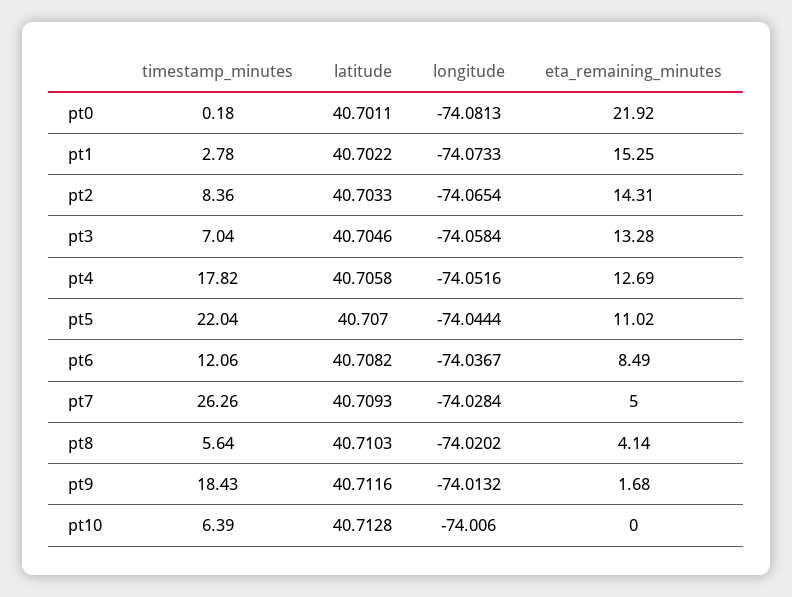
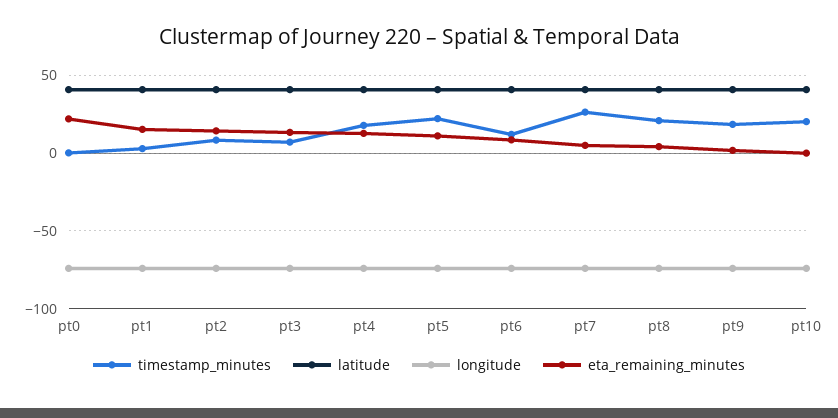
  {
    "timestamp_minutes": {
      "pt0": 0.18,
      "pt1": 2.78,
      "pt2": 8.36,
      "pt3": 7.04,
      "pt4": 17.82,
      "pt5": 22.04,
      "pt6": 12.06,
      "pt7": 26.26,
-     "pt8": 5.64,
+     "pt8": 20,
      "pt9": 18.43,
-     "pt10": 6.39
+     "pt10": 20
    },
    "latitude": {
      "pt0": 40.7011,
      "pt1": 40.7022,
      "pt2": 40.7033,
      "pt3": 40.7046,
      "pt4": 40.7058,
      "pt5": 40.707,
      "pt6": 40.7082,
      "pt7": 40.7093,
      "pt8": 40.7103,
      "pt9": 40.7116,
      "pt10": 40.7128
    },
    "longitude": {
      "pt0": -74.0813,
      "pt1": -74.0733,
      "pt2": -74.0654,
      "pt3": -74.0584,
      "pt4": -74.0516,
      "pt5": -74.0444,
      "pt6": -74.0367,
      "pt7": -74.0284,
      "pt8": -74.0202,
      "pt9": -74.0132,
      "pt10": -74.006
    },
    "eta_remaining_minutes": {
      "pt0": 21.92,
      "pt1": 15.25,
      "pt2": 14.31,
      "pt3": 13.28,
      "pt4": 12.69,
      "pt5": 11.02,
      "pt6": 8.49,
      "pt7": 5,
      "pt8": 4.14,
      "pt9": 1.68,
      "pt10": 0
    }
  }

